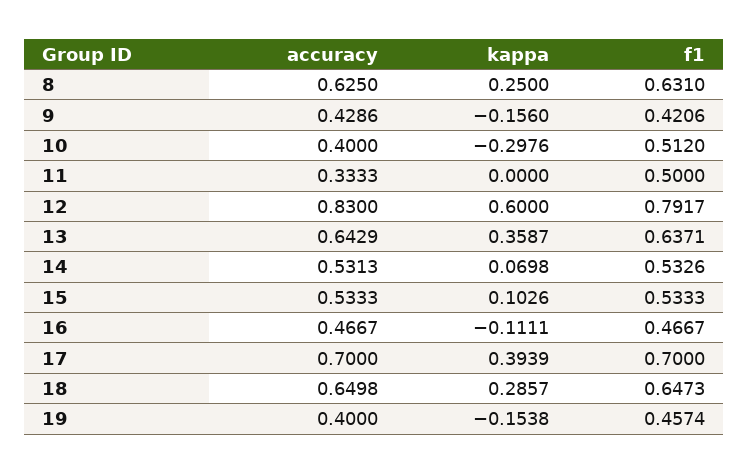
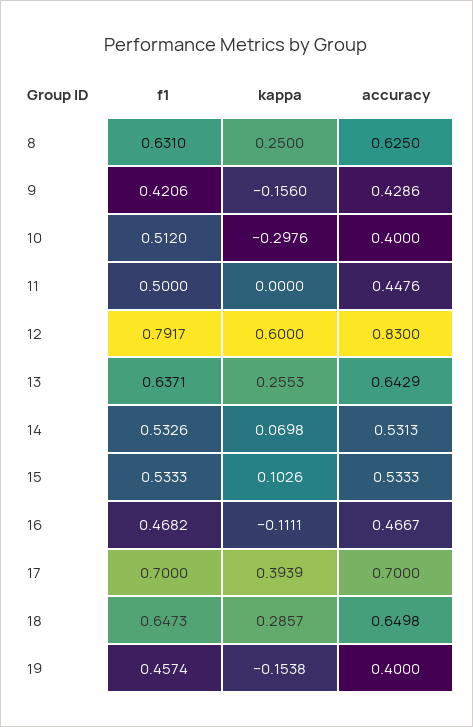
  {
    "accuracy": {
      "8": 0.625,
      "9": 0.4286,
      "10": 0.4,
-     "11": 0.3333,
+     "11": 0.4476,
      "12": 0.83,
      "13": 0.6429,
      "14": 0.5313,
      "15": 0.5333,
      "16": 0.4667,
      "17": 0.7,
      "18": 0.6498,
      "19": 0.4
    },
    "kappa": {
      "8": 0.25,
      "9": -0.156,
      "10": -0.2976,
      "11": 0,
      "12": 0.6,
-     "13": 0.3587,
+     "13": 0.2553,
      "14": 0.0698,
      "15": 0.1026,
      "16": -0.1111,
      "17": 0.3939,
      "18": 0.2857,
      "19": -0.1538
    },
    "f1": {
      "8": 0.631,
      "9": 0.4206,
      "10": 0.512,
      "11": 0.5,
      "12": 0.7917,
      "13": 0.6371,
      "14": 0.5326,
      "15": 0.5333,
-     "16": 0.4667,
+     "16": 0.4682,
      "17": 0.7,
      "18": 0.6473,
      "19": 0.4574
    }
  }

